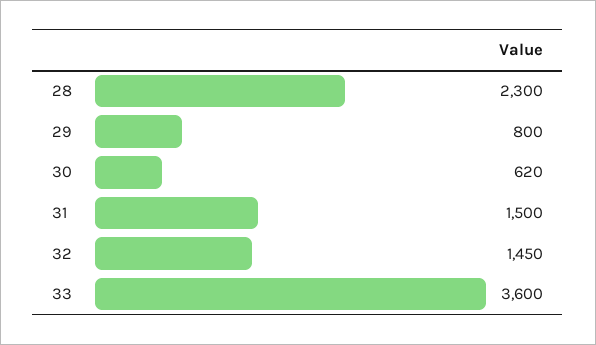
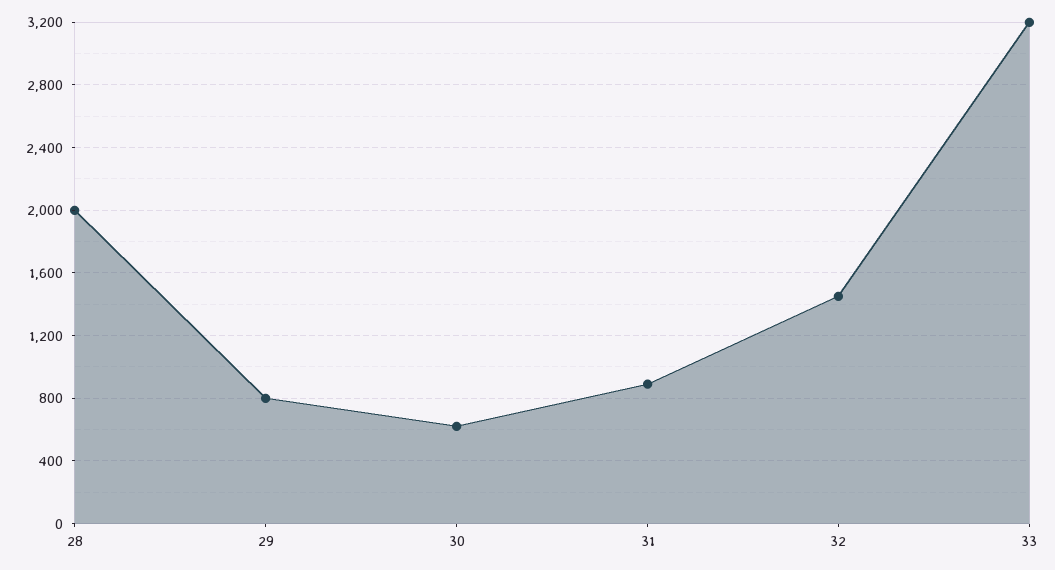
  {
-   "28": 2300,
+   "28": 2000,
    "29": 800,
    "30": 620,
-   "31": 1500,
+   "31": 900,
    "32": 1450,
-   "33": 3600
+   "33": 3200
  }

